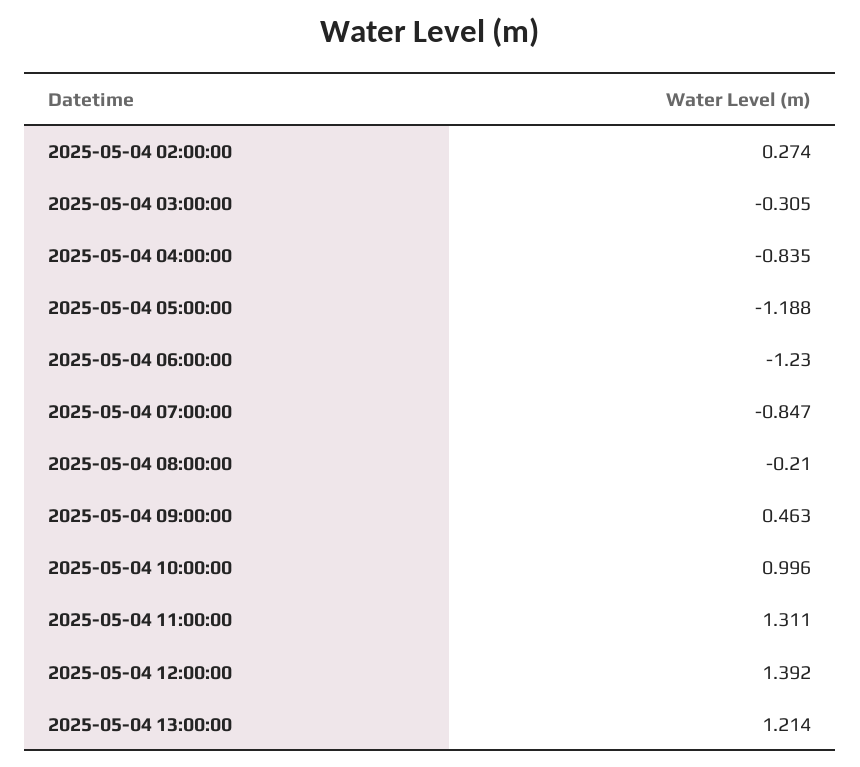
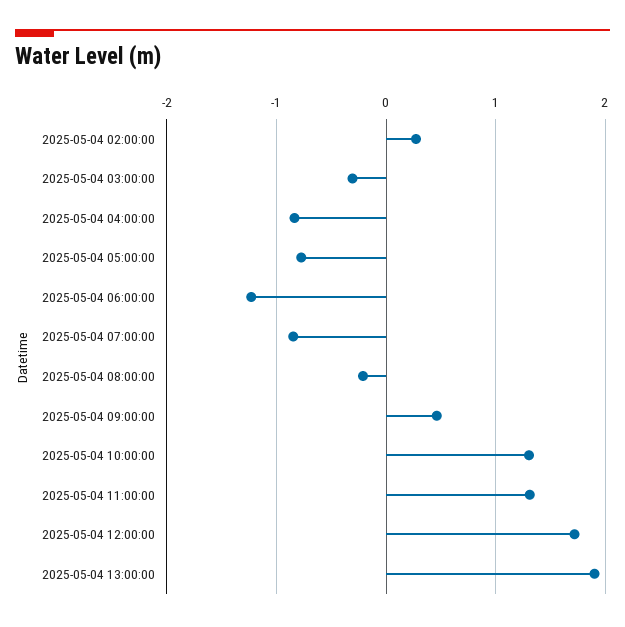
  {
    "2025-05-04 02:00:00": 0.274,
    "2025-05-04 03:00:00": -0.305,
    "2025-05-04 04:00:00": -0.835,
-   "2025-05-04 05:00:00": -1.188,
+   "2025-05-04 05:00:00": -0.8,
    "2025-05-04 06:00:00": -1.23,
    "2025-05-04 07:00:00": -0.847,
    "2025-05-04 08:00:00": -0.21,
    "2025-05-04 09:00:00": 0.463,
-   "2025-05-04 10:00:00": 0.996,
+   "2025-05-04 10:00:00": 1.3,
    "2025-05-04 11:00:00": 1.311,
-   "2025-05-04 12:00:00": 1.392,
+   "2025-05-04 12:00:00": 1.7,
-   "2025-05-04 13:00:00": 1.214
+   "2025-05-04 13:00:00": 1.9
  }

